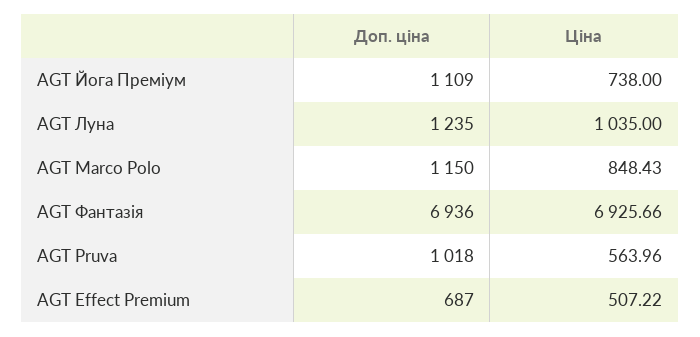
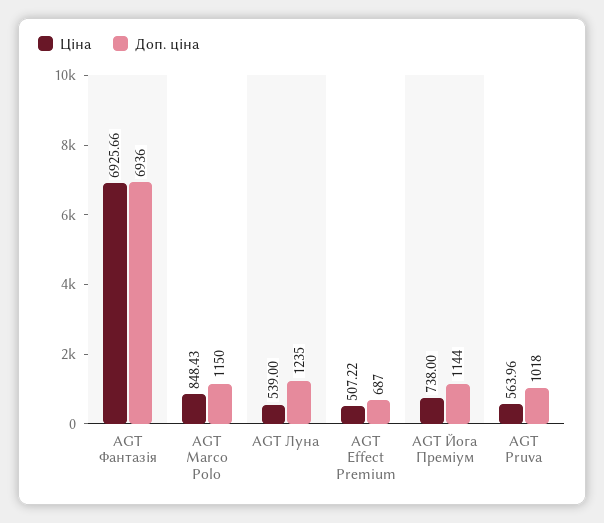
  {
    "Доп. ціна": {
-     "AGT Йога Преміум": 1109,
+     "AGT Йога Преміум": 1144,
      "AGT Луна": 1235,
      "AGT Marco Polo": 1150,
      "AGT Фантазія": 6936,
      "AGT Pruva": 1018,
      "AGT Effect Premium": 687
    },
    "Ціна": {
      "AGT Йога Преміум": 738,
-     "AGT Луна": 1035,
+     "AGT Луна": 539,
      "AGT Marco Polo": 848.43,
      "AGT Фантазія": 6925.66,
      "AGT Pruva": 563.96,
      "AGT Effect Premium": 507.22
    }
  }

